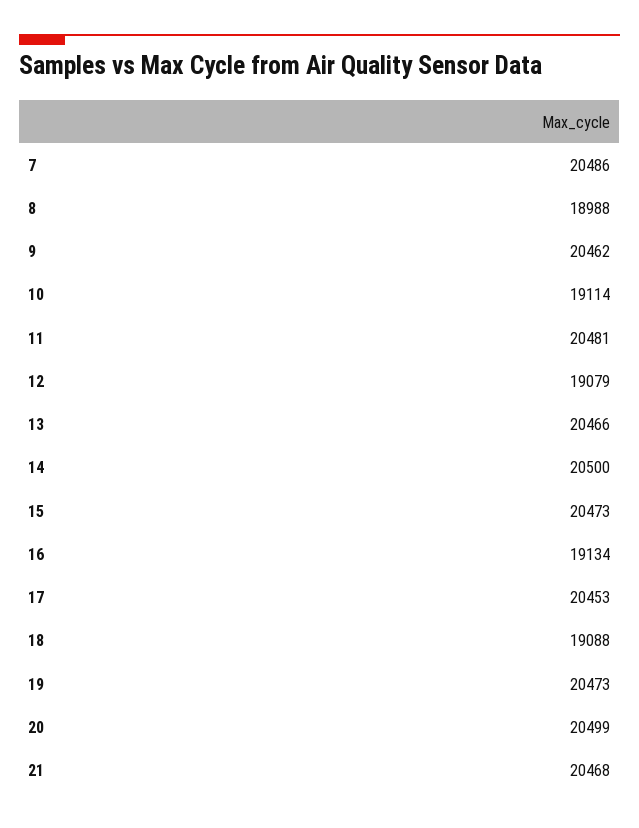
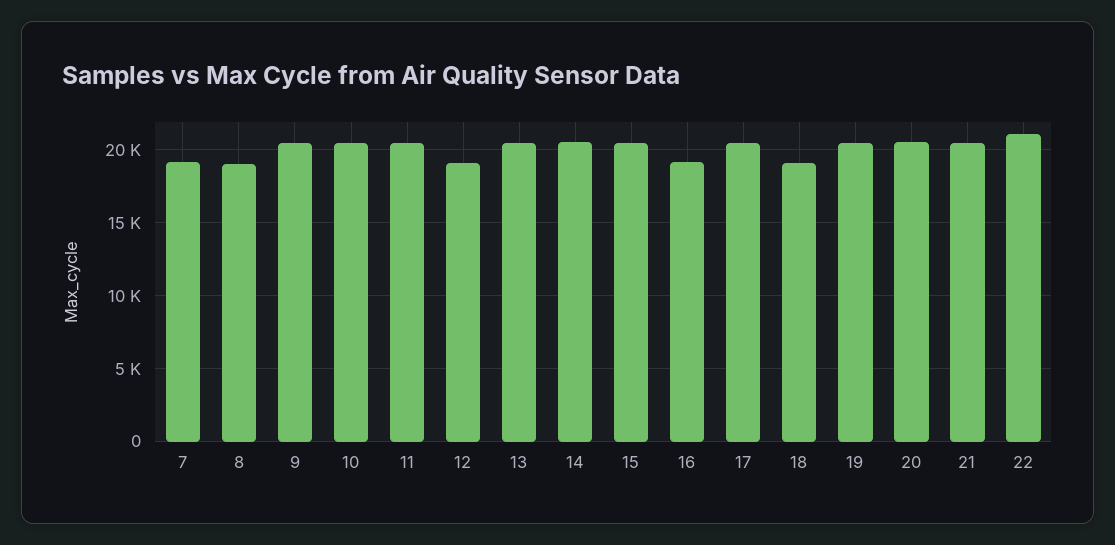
  {
-   "7": 20486,
+   "7": 19000,
    "8": 18988,
    "9": 20462,
-   "10": 19114,
+   "10": 20500,
    "11": 20481,
    "12": 19079,
    "13": 20466,
    "14": 20500,
    "15": 20473,
    "16": 19134,
    "17": 20453,
    "18": 19088,
    "19": 20473,
    "20": 20499,
-   "21": 20468
+   "21": 20468,
+   "22": 21000
  }

